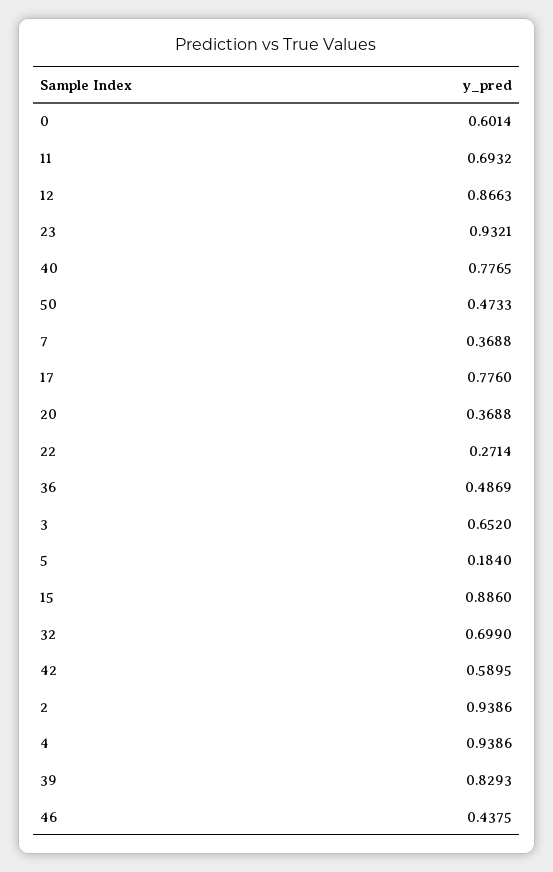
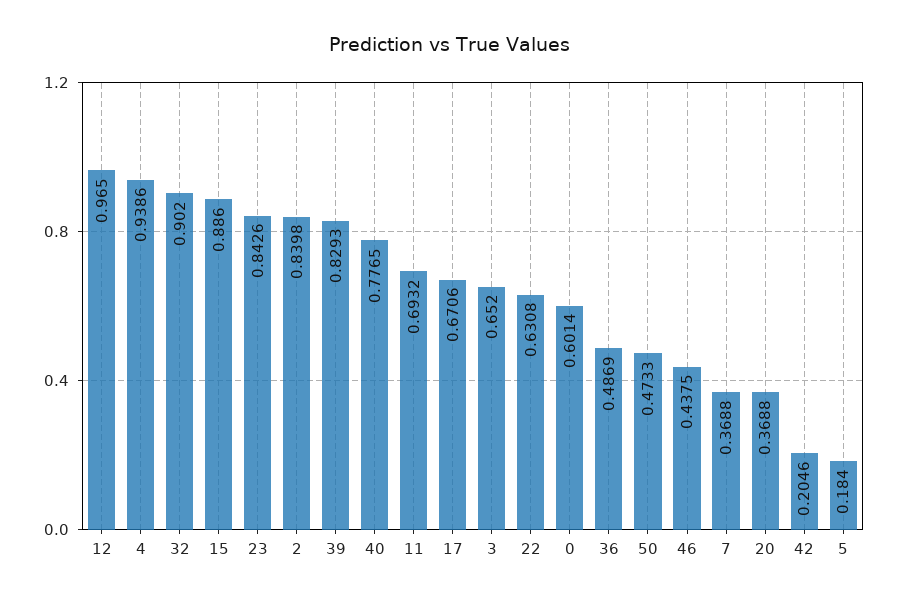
  {
    "0": 0.6014,
    "11": 0.6932,
-   "12": 0.8663,
+   "12": 0.965,
-   "23": 0.9321,
+   "23": 0.8426,
    "40": 0.7765,
    "50": 0.4733,
    "7": 0.3688,
-   "17": 0.776,
+   "17": 0.6706,
    "20": 0.3688,
-   "22": 0.2714,
+   "22": 0.6308,
    "36": 0.4869,
    "3": 0.652,
    "5": 0.184,
    "15": 0.886,
-   "32": 0.699,
+   "32": 0.902,
-   "42": 0.5895,
+   "42": 0.2046,
-   "2": 0.9386,
+   "2": 0.8398,
    "4": 0.9386,
    "39": 0.8293,
    "46": 0.4375
  }

